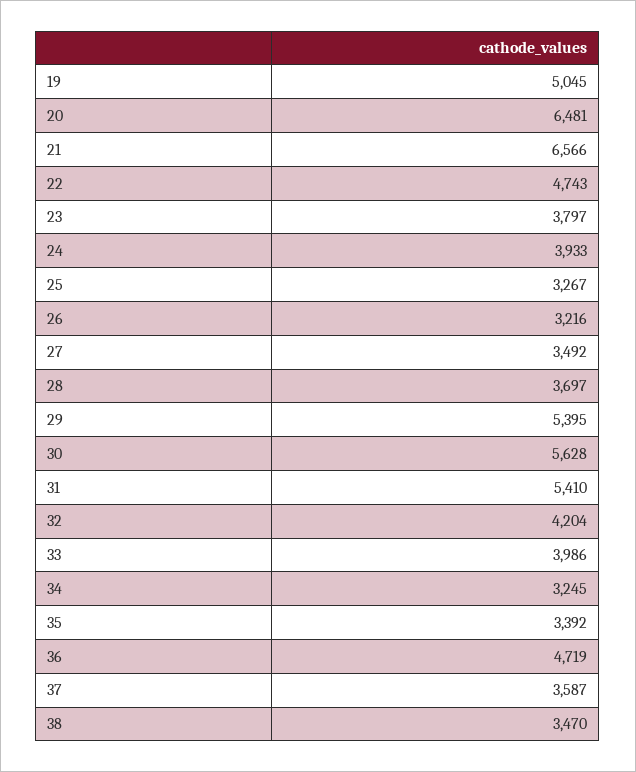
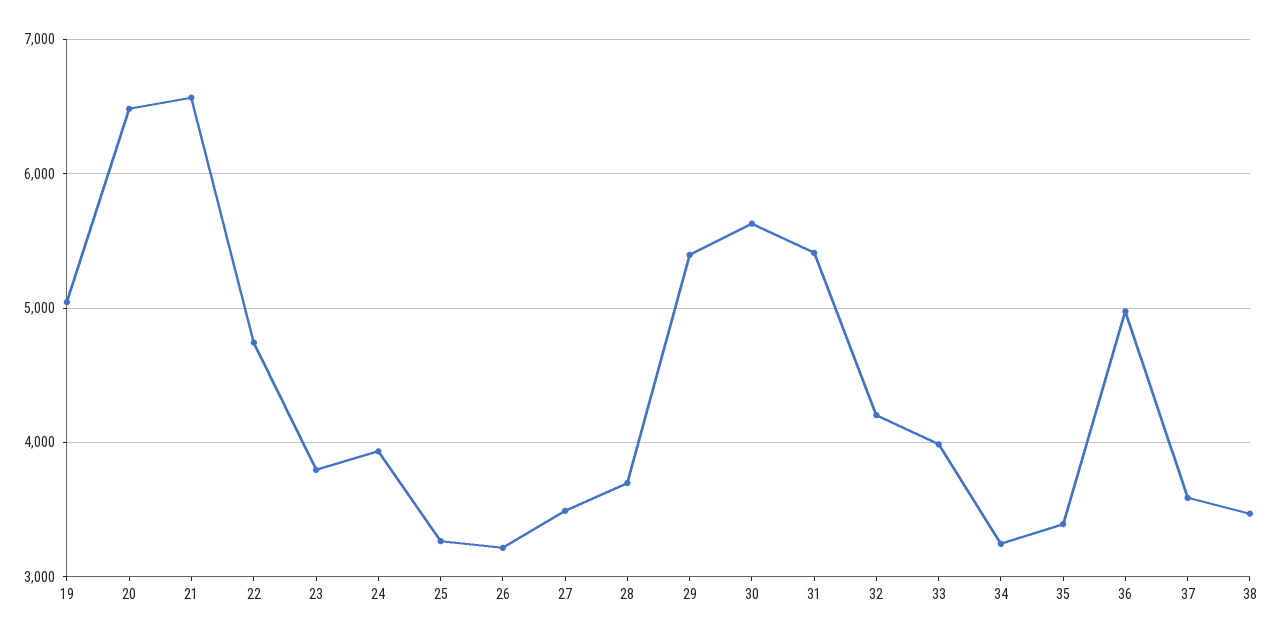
  {
    "19": 5045,
    "20": 6481,
    "21": 6566,
    "22": 4743,
    "23": 3797,
    "24": 3933,
    "25": 3267,
    "26": 3216,
    "27": 3492,
    "28": 3697,
    "29": 5395,
    "30": 5628,
    "31": 5410,
    "32": 4204,
    "33": 3986,
    "34": 3245,
    "35": 3392,
-   "36": 4719,
+   "36": 5000,
    "37": 3587,
    "38": 3470
  }

